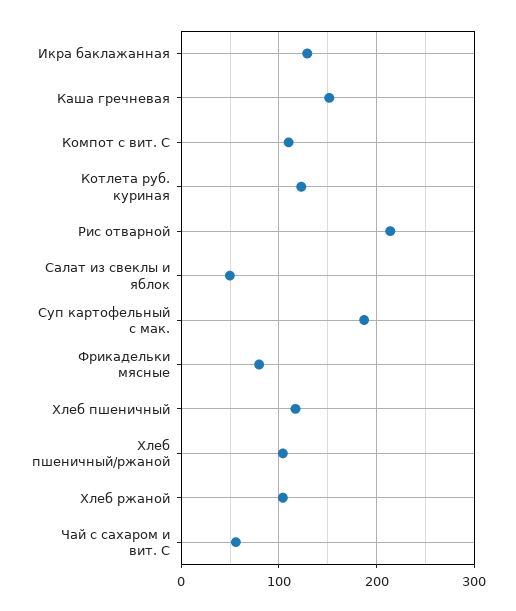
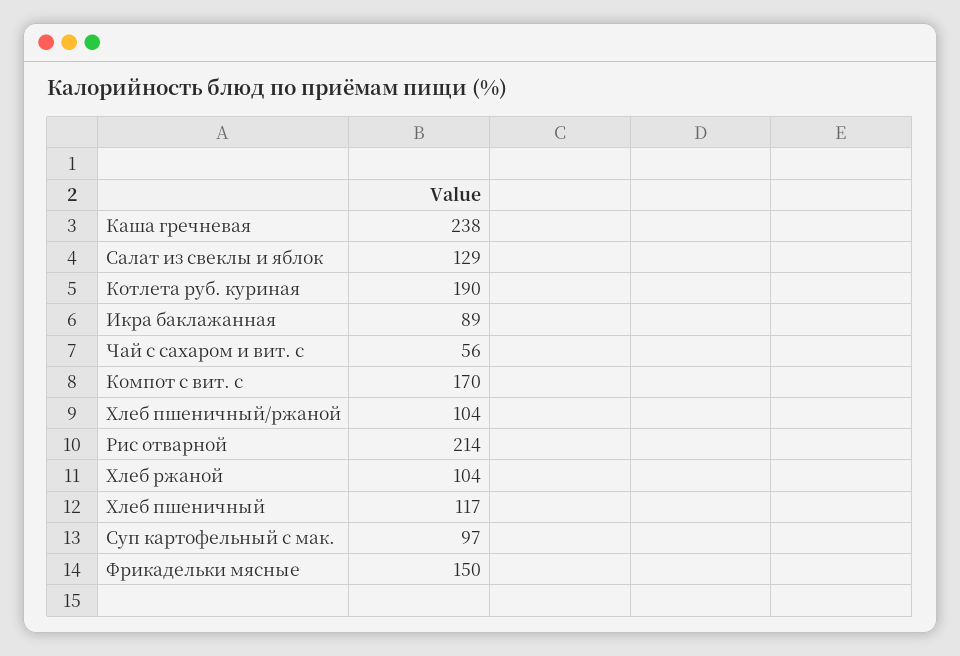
  {
-   "Икра баклажанная": 130,
+   "Икра баклажанная": 89,
-   "Каша гречневая": 150,
+   "Каша гречневая": 238,
-   "Компот с вит. С": 110,
+   "Компот с вит. С": 170,
-   "Котлета руб. куриная": 120,
+   "Котлета руб. куриная": 190,
    "Рис отварной": 214,
-   "Салат из свеклы и яблок": 50,
+   "Салат из свеклы и яблок": 129,
-   "Суп картофельный с мак.": 190,
+   "Суп картофельный с мак.": 97,
-   "Фрикадельки мясные": 80,
+   "Фрикадельки мясные": 150,
    "Хлеб пшеничный": 117,
    "Хлеб пшеничный/ржаной": 104,
    "Хлеб ржаной": 104,
    "Чай с сахаром и вит. С": 56
  }

